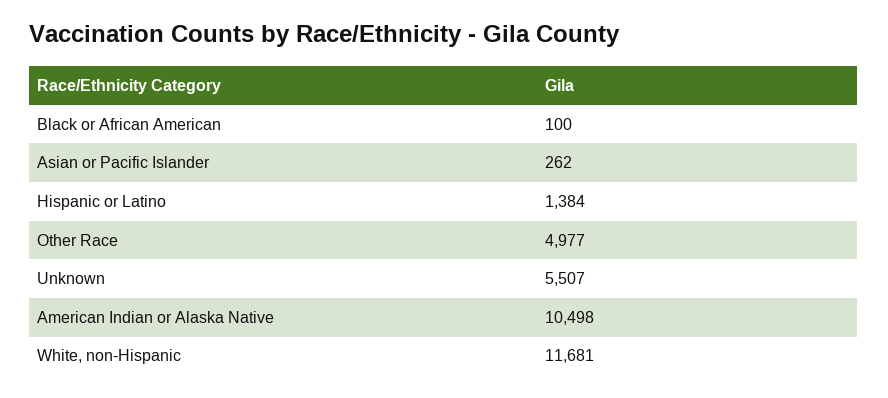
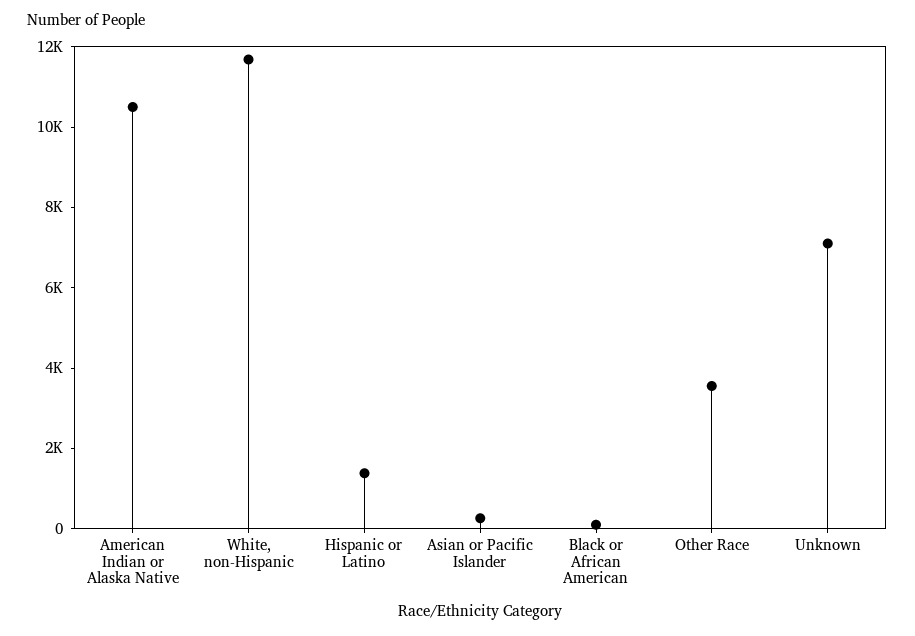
  {
    "Black or African American": 100,
    "Asian or Pacific Islander": 262,
    "Hispanic or Latino": 1384,
-   "Other Race": 4977,
+   "Other Race": 3500,
-   "Unknown": 5507,
+   "Unknown": 7000,
    "American Indian or Alaska Native": 10498,
    "White, non-Hispanic": 11681
  }

